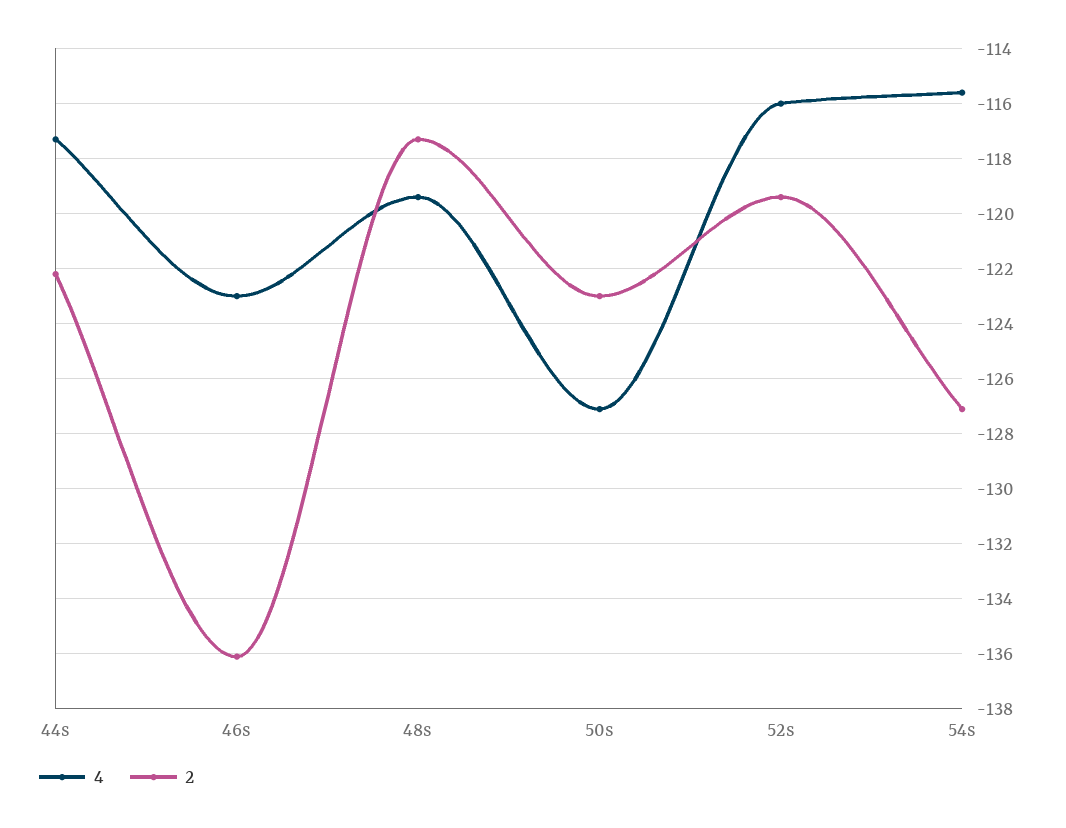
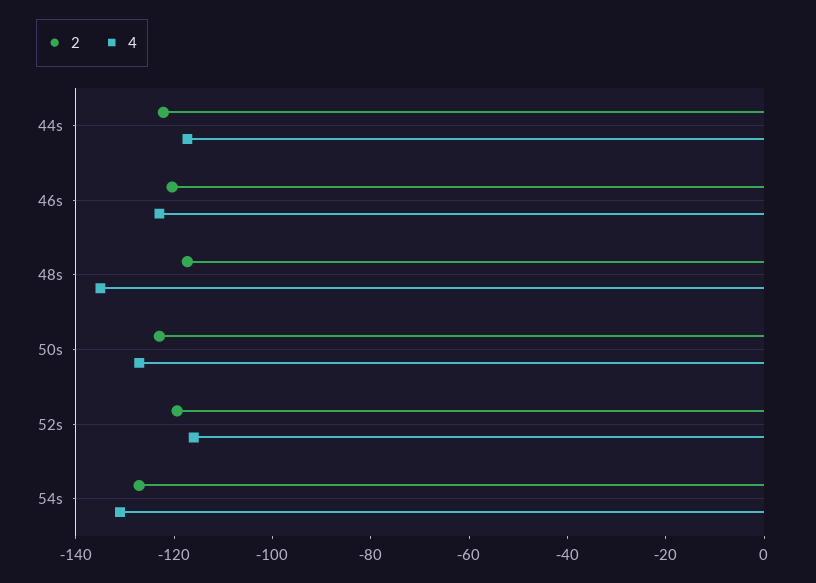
  {
    "4": {
      "44s": -117.5,
      "46s": -123,
-     "48s": -119.5,
+     "48s": -135,
      "50s": -127,
      "52s": -116,
-     "54s": -115.5
+     "54s": -130
    },
    "2": {
      "44s": -122,
-     "46s": -136,
+     "46s": -120,
      "48s": -117.5,
      "50s": -123,
      "52s": -119.5,
      "54s": -127
    }
  }

